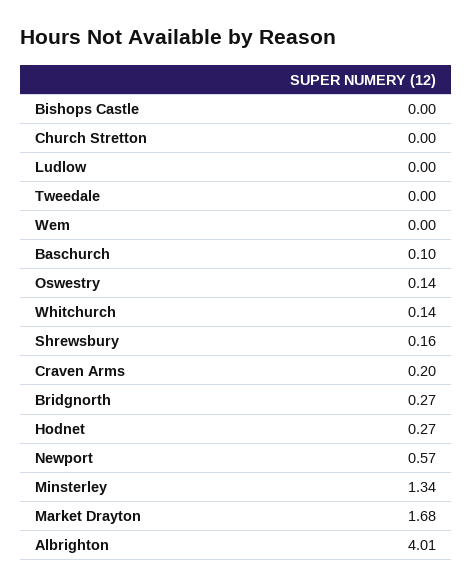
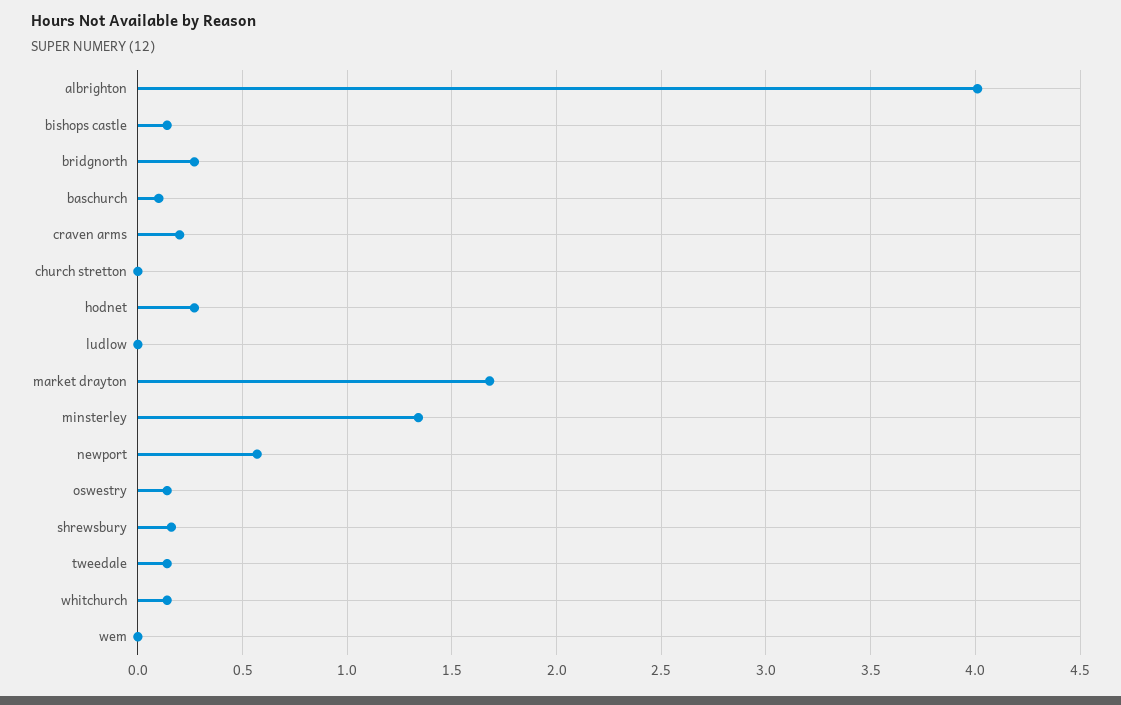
  {
-   "Bishops Castle": 0,
+   "Bishops Castle": 0.15,
    "Church Stretton": 0,
    "Ludlow": 0,
-   "Tweedale": 0,
+   "Tweedale": 0.15,
    "Wem": 0,
    "Baschurch": 0.1,
    "Oswestry": 0.14,
    "Whitchurch": 0.14,
    "Shrewsbury": 0.16,
    "Craven Arms": 0.2,
    "Bridgnorth": 0.27,
    "Hodnet": 0.27,
    "Newport": 0.57,
    "Minsterley": 1.34,
    "Market Drayton": 1.68,
    "Albrighton": 4.01
  }

